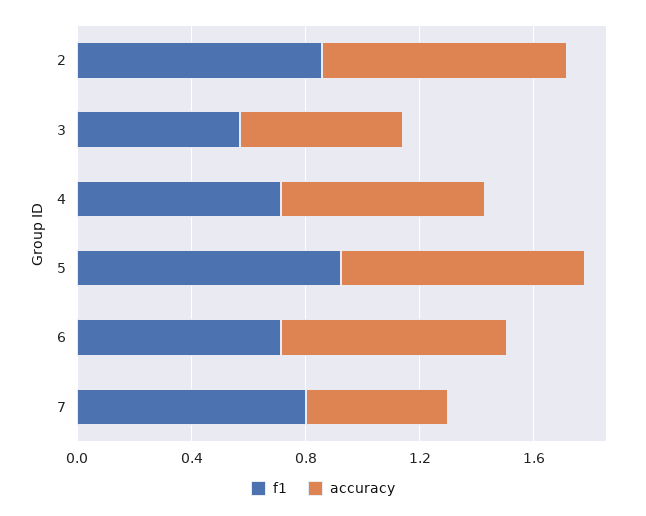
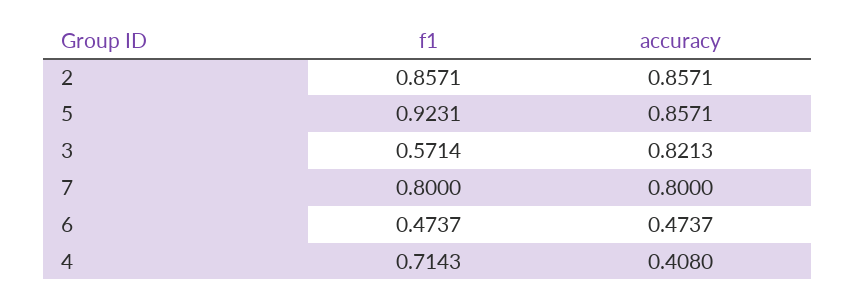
  {
    "f1": {
      "2": 0.8571,
      "3": 0.5714,
      "4": 0.7143,
      "5": 0.9231,
-     "6": 0.7,
+     "6": 0.4737,
      "7": 0.8
    },
    "accuracy": {
      "2": 0.8571,
-     "3": 0.6,
+     "3": 0.8213,
-     "4": 0.7,
+     "4": 0.408,
      "5": 0.8571,
-     "6": 0.8,
+     "6": 0.4737,
-     "7": 0.5
+     "7": 0.8
    }
  }

